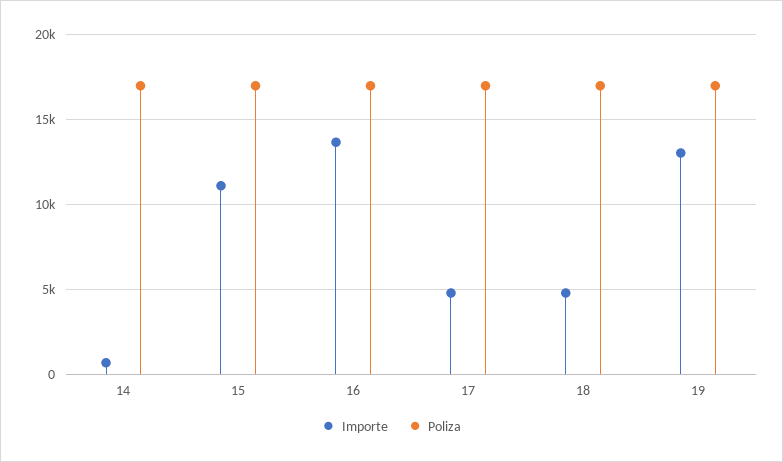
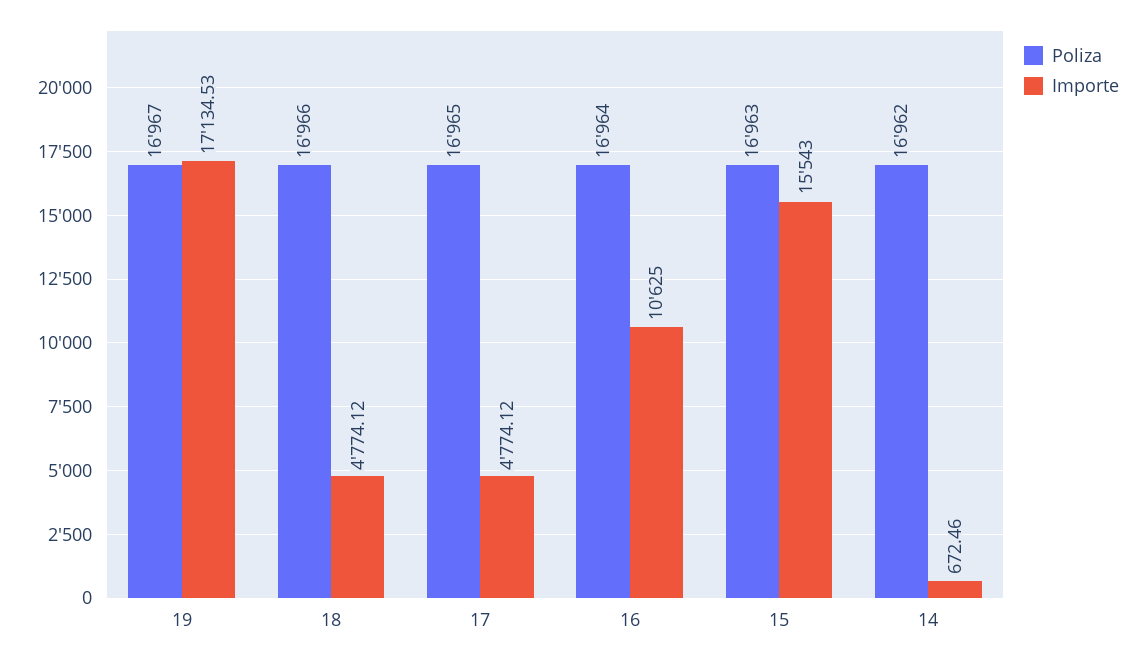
  {
    "Importe": {
      "14": 672.46,
-     "15": 11000,
+     "15": 15543,
-     "16": 13500,
+     "16": 10625,
      "17": 4774.12,
      "18": 4774.12,
-     "19": 13000
+     "19": 17134.53
    },
    "Poliza": {
      "14": 16962,
      "15": 16963,
      "16": 16964,
      "17": 16965,
      "18": 16966,
      "19": 16967
    }
  }

